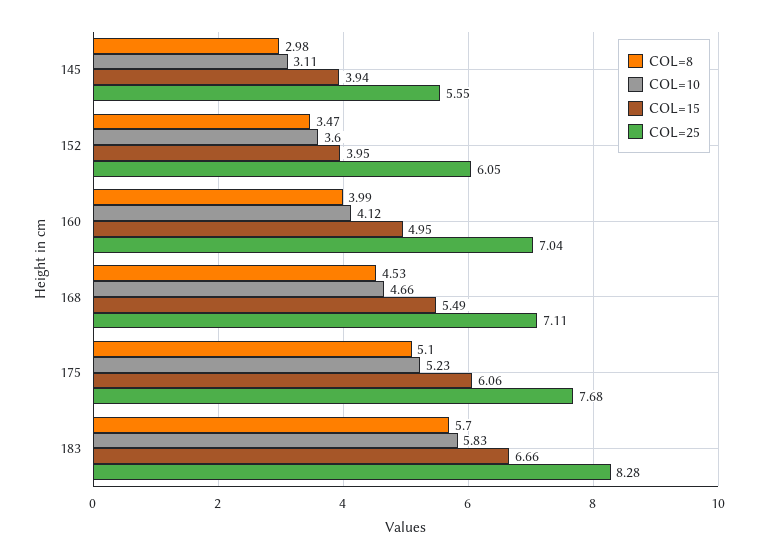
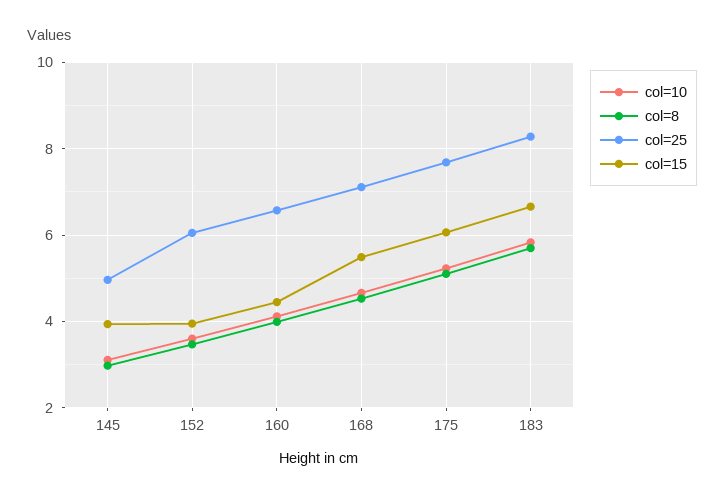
  {
    "COL=8": {
      "145": 2.98,
      "152": 3.47,
      "160": 3.99,
      "168": 4.53,
      "175": 5.1,
      "183": 5.7
    },
    "COL=10": {
      "145": 3.11,
      "152": 3.6,
      "160": 4.12,
      "168": 4.66,
      "175": 5.23,
      "183": 5.83
    },
    "COL=15": {
      "145": 3.94,
      "152": 3.95,
-     "160": 4.95,
+     "160": 4.4,
      "168": 5.49,
      "175": 6.06,
      "183": 6.66
    },
    "COL=25": {
-     "145": 5.55,
+     "145": 5,
      "152": 6.05,
-     "160": 7.04,
+     "160": 6.6,
      "168": 7.11,
      "175": 7.68,
      "183": 8.28
    }
  }

